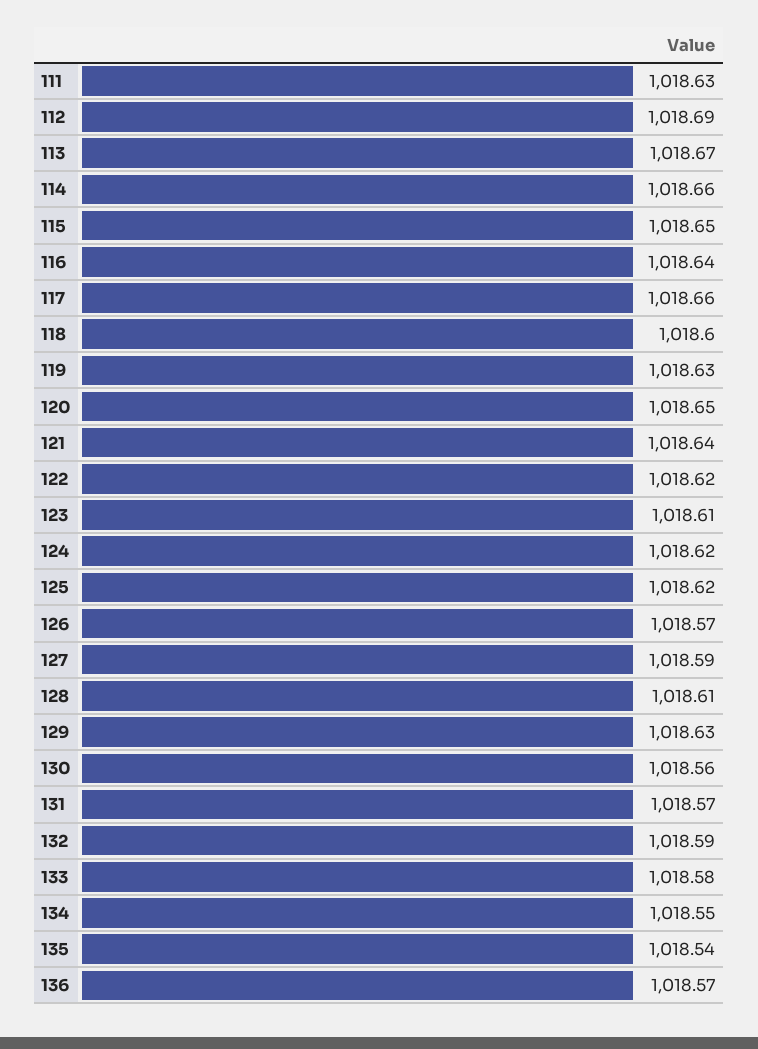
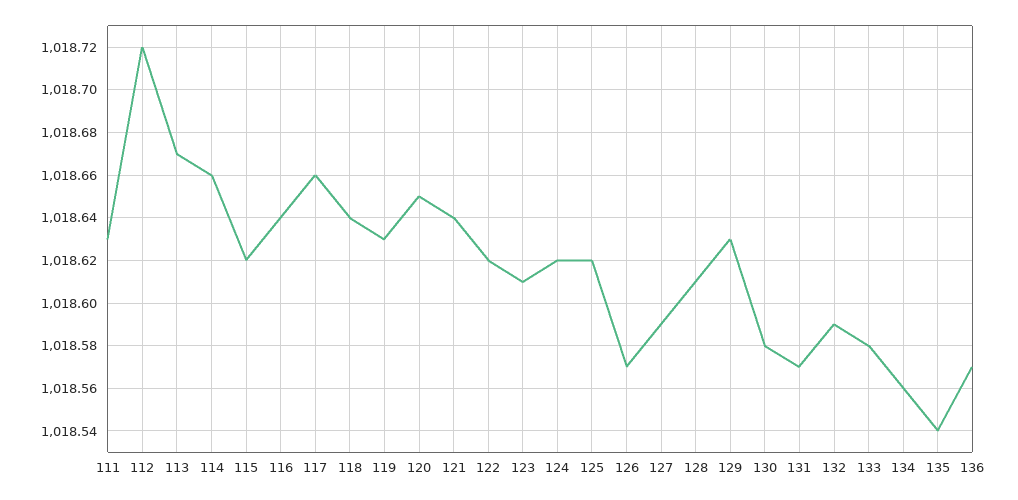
  {
    "111": 1018.63,
-   "112": 1018.69,
+   "112": 1018.72,
    "113": 1018.67,
    "114": 1018.66,
-   "115": 1018.65,
+   "115": 1018.62,
    "116": 1018.64,
    "117": 1018.66,
-   "118": 1018.6,
+   "118": 1018.64,
    "119": 1018.63,
    "120": 1018.65,
    "121": 1018.64,
    "122": 1018.62,
    "123": 1018.61,
    "124": 1018.62,
    "125": 1018.62,
    "126": 1018.57,
    "127": 1018.59,
    "128": 1018.61,
    "129": 1018.63,
-   "130": 1018.56,
+   "130": 1018.58,
    "131": 1018.57,
    "132": 1018.59,
    "133": 1018.58,
-   "134": 1018.55,
+   "134": 1018.56,
    "135": 1018.54,
    "136": 1018.57
  }

